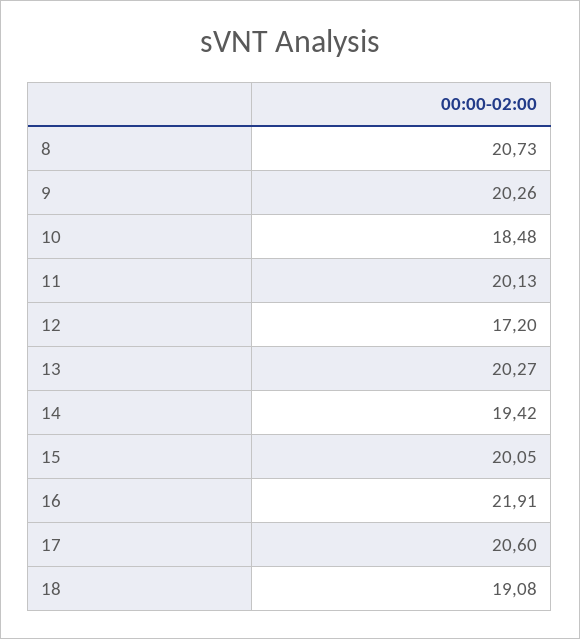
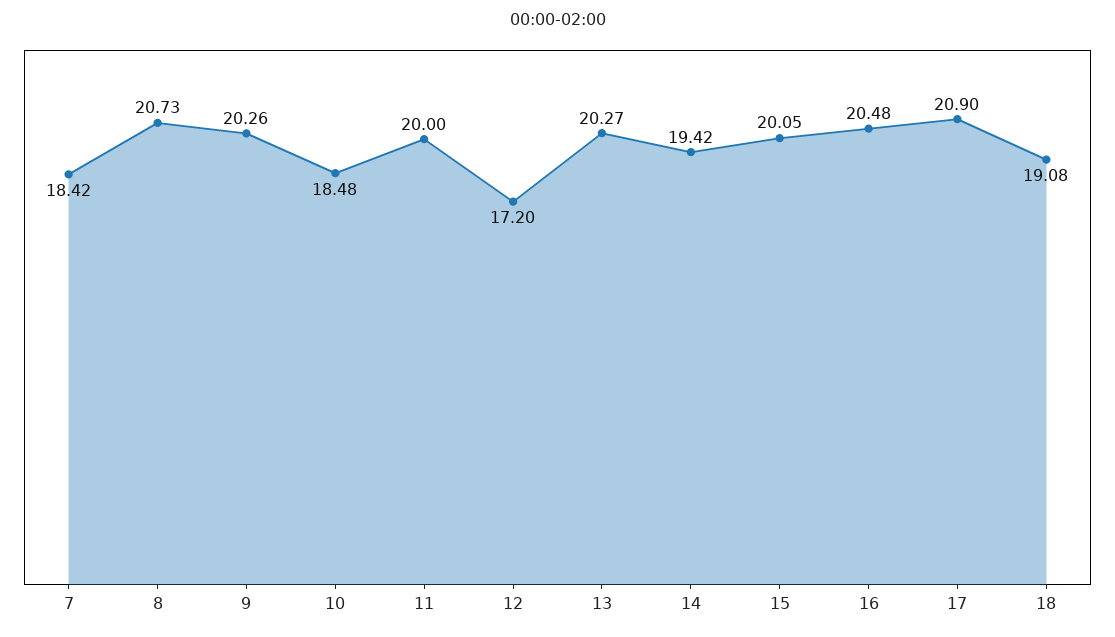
  {
    "8": 20.73,
    "9": 20.26,
    "10": 18.48,
-   "11": 20.13,
+   "11": 20,
    "12": 17.2,
    "13": 20.27,
    "14": 19.42,
    "15": 20.05,
-   "16": 21.91,
+   "16": 20.48,
-   "17": 20.6,
+   "17": 20.9,
-   "18": 19.08
+   "18": 19.08,
+   "7": 18.42
  }

